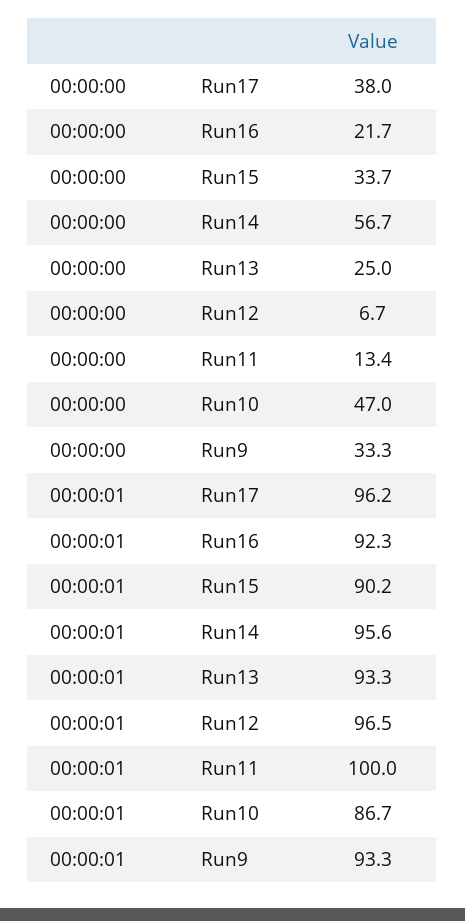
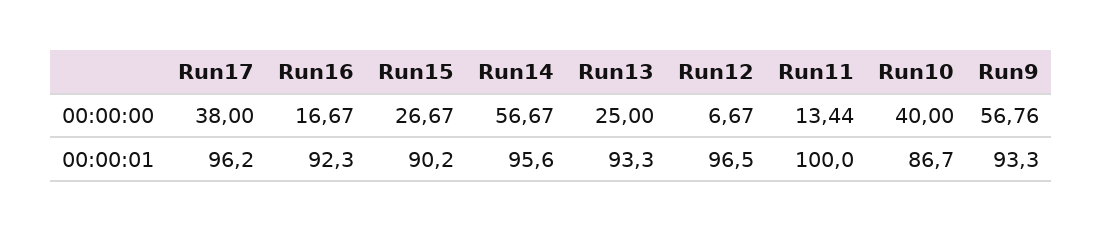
  {
    "00:00:00": {
      "Run17": 38,
-     "Run16": 21.7,
+     "Run16": 16.67,
-     "Run15": 33.7,
+     "Run15": 26.67,
      "Run14": 56.67,
      "Run13": 25,
      "Run12": 6.67,
      "Run11": 13.44,
-     "Run10": 47,
+     "Run10": 40,
-     "Run9": 33.3
+     "Run9": 56.76
    },
    "00:00:01": {
      "Run17": 96.2,
      "Run16": 92.3,
      "Run15": 90.2,
      "Run14": 95.6,
      "Run13": 93.3,
      "Run12": 96.5,
      "Run11": 100,
      "Run10": 86.7,
      "Run9": 93.3
    }
  }

